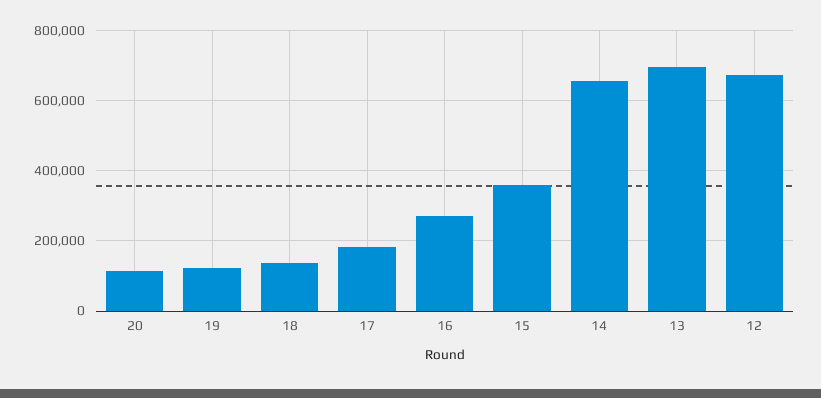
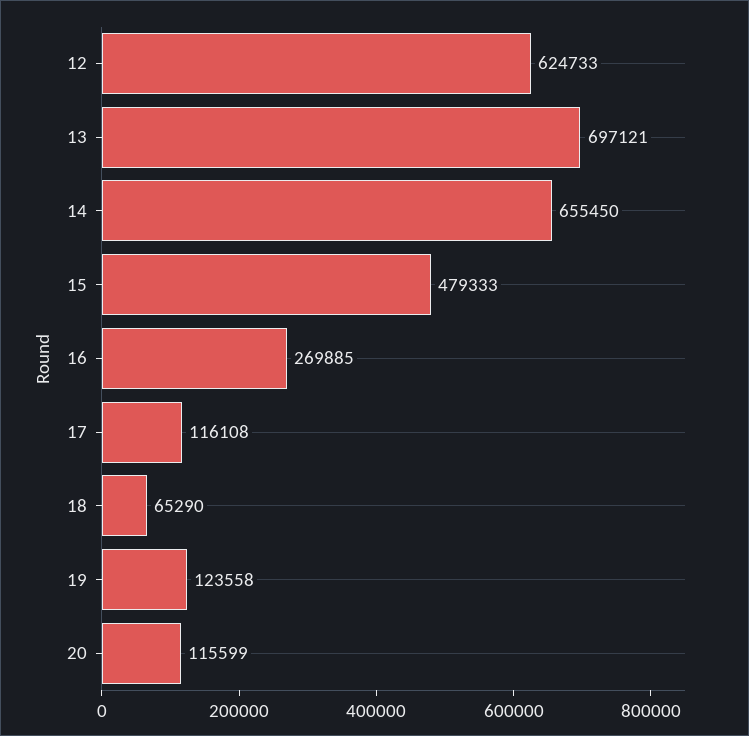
  {
    "20": 115599,
    "19": 123558,
-   "18": 140000,
+   "18": 65290,
-   "17": 180000,
+   "17": 116108,
    "16": 269885,
-   "15": 360000,
+   "15": 479333,
    "14": 655450,
    "13": 697121,
-   "12": 680000
+   "12": 624733
  }

